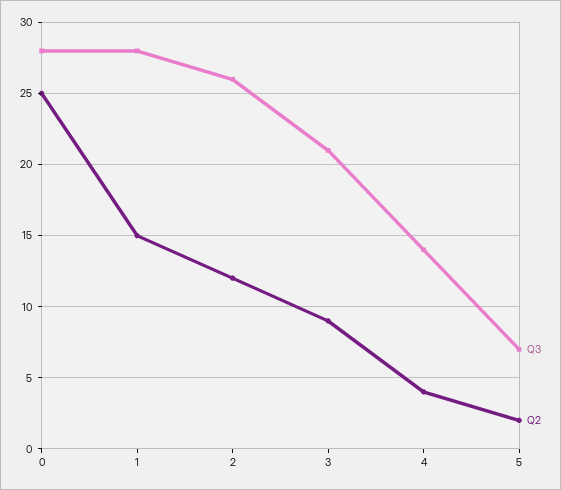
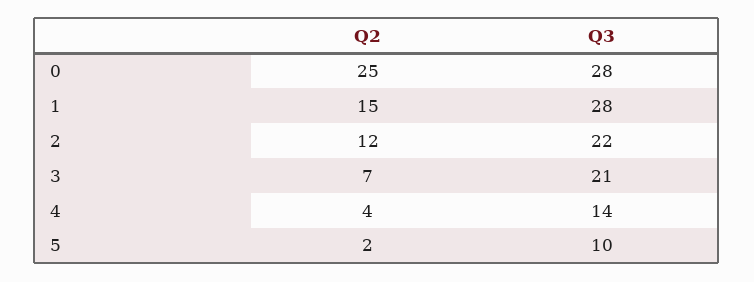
  {
    "Q3": {
      "0": 28,
      "1": 28,
-     "2": 26,
+     "2": 22,
      "3": 21,
      "4": 14,
-     "5": 7
+     "5": 10
    },
    "Q2": {
      "0": 25,
      "1": 15,
      "2": 12,
-     "3": 9,
+     "3": 7,
      "4": 4,
      "5": 2
    }
  }

